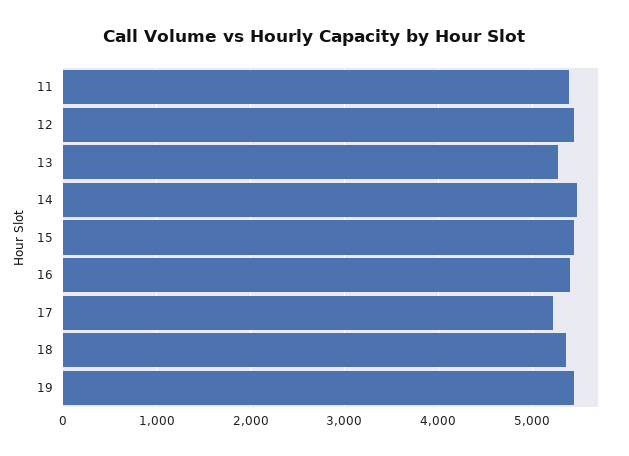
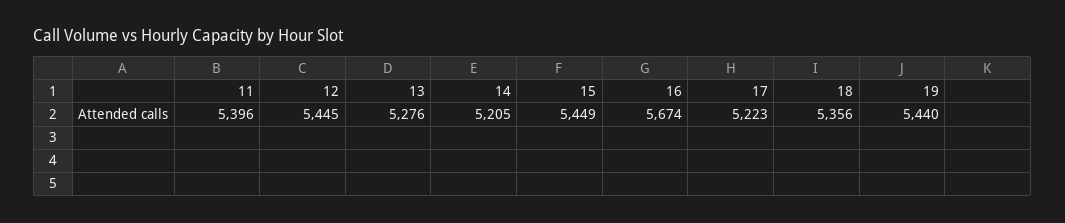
  {
    "11": 5396,
    "12": 5445,
    "13": 5276,
-   "14": 5500,
+   "14": 5205,
    "15": 5449,
-   "16": 5400,
+   "16": 5674,
    "17": 5223,
    "18": 5356,
    "19": 5440
  }

